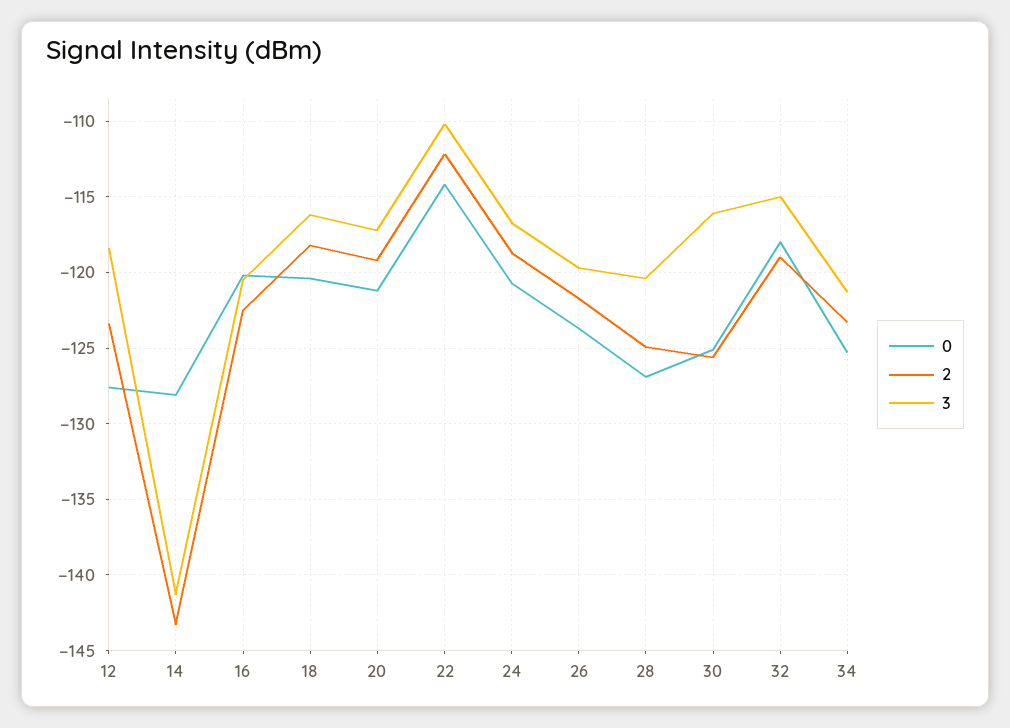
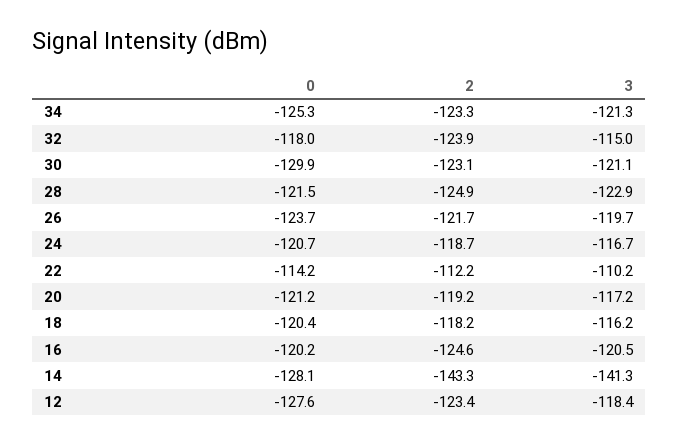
  {
    "0": {
      "12": -127.6,
      "14": -128.1,
      "16": -120.2,
      "18": -120.4,
      "20": -121.2,
      "22": -114.2,
      "24": -120.7,
      "26": -123.7,
-     "28": -127,
+     "28": -121.5,
-     "30": -125,
+     "30": -129.9,
      "32": -118,
      "34": -125.3
    },
    "2": {
      "12": -123.4,
      "14": -143.3,
-     "16": -122.5,
+     "16": -124.6,
      "18": -118.2,
      "20": -119.2,
      "22": -112.2,
      "24": -118.7,
      "26": -121.7,
      "28": -124.9,
-     "30": -125.5,
+     "30": -123.1,
-     "32": -119,
+     "32": -123.9,
      "34": -123.3
    },
    "3": {
      "12": -118.4,
      "14": -141.3,
      "16": -120.5,
      "18": -116.2,
      "20": -117.2,
      "22": -110.2,
      "24": -116.7,
      "26": -119.7,
-     "28": -120.5,
+     "28": -122.9,
-     "30": -116,
+     "30": -121.1,
      "32": -115,
      "34": -121.3
    }
  }

